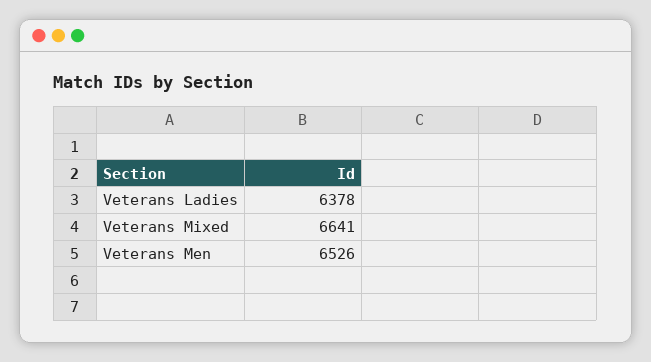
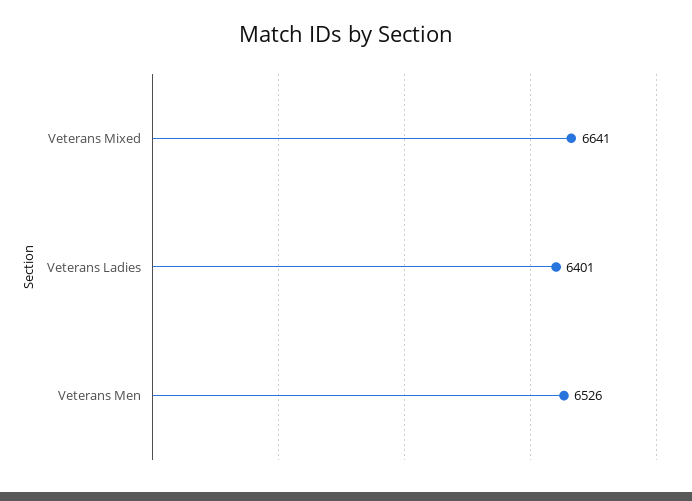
  {
-   "Veterans Ladies": 6378,
+   "Veterans Ladies": 6401,
    "Veterans Mixed": 6641,
    "Veterans Men": 6526
  }

